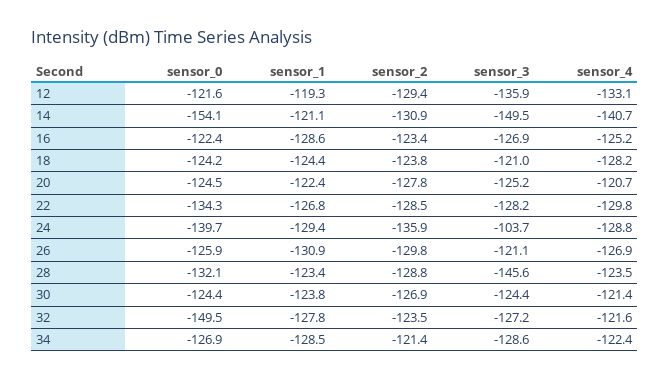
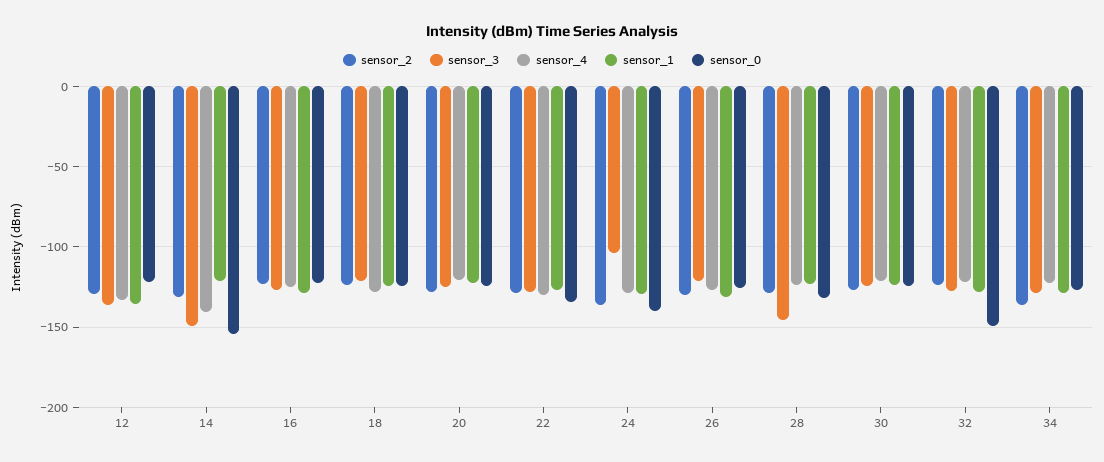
  {
    "sensor_0": {
      "12": -121.6,
      "14": -154.1,
      "16": -122.4,
      "18": -124.2,
      "20": -124.5,
      "22": -134.3,
      "24": -139.7,
      "26": -125.9,
      "28": -132.1,
      "30": -124.4,
      "32": -149.5,
      "34": -126.9
    },
    "sensor_1": {
-     "12": -119.3,
+     "12": -135,
      "14": -121.1,
      "16": -128.6,
      "18": -124.4,
      "20": -122.4,
      "22": -126.8,
      "24": -129.4,
      "26": -130.9,
      "28": -123.4,
      "30": -123.8,
      "32": -127.8,
      "34": -128.5
    },
    "sensor_2": {
      "12": -129.4,
      "14": -130.9,
      "16": -123.4,
      "18": -123.8,
      "20": -127.8,
      "22": -128.5,
      "24": -135.9,
      "26": -129.8,
      "28": -128.8,
      "30": -126.9,
      "32": -123.5,
-     "34": -121.4
+     "34": -135
    },
    "sensor_3": {
      "12": -135.9,
      "14": -149.5,
      "16": -126.9,
      "18": -121,
      "20": -125.2,
      "22": -128.2,
      "24": -103.7,
      "26": -121.1,
      "28": -145.6,
      "30": -124.4,
      "32": -127.2,
      "34": -128.6
    },
    "sensor_4": {
      "12": -133.1,
      "14": -140.7,
      "16": -125.2,
      "18": -128.2,
      "20": -120.7,
      "22": -129.8,
      "24": -128.8,
      "26": -126.9,
      "28": -123.5,
      "30": -121.4,
      "32": -121.6,
      "34": -122.4
    }
  }

